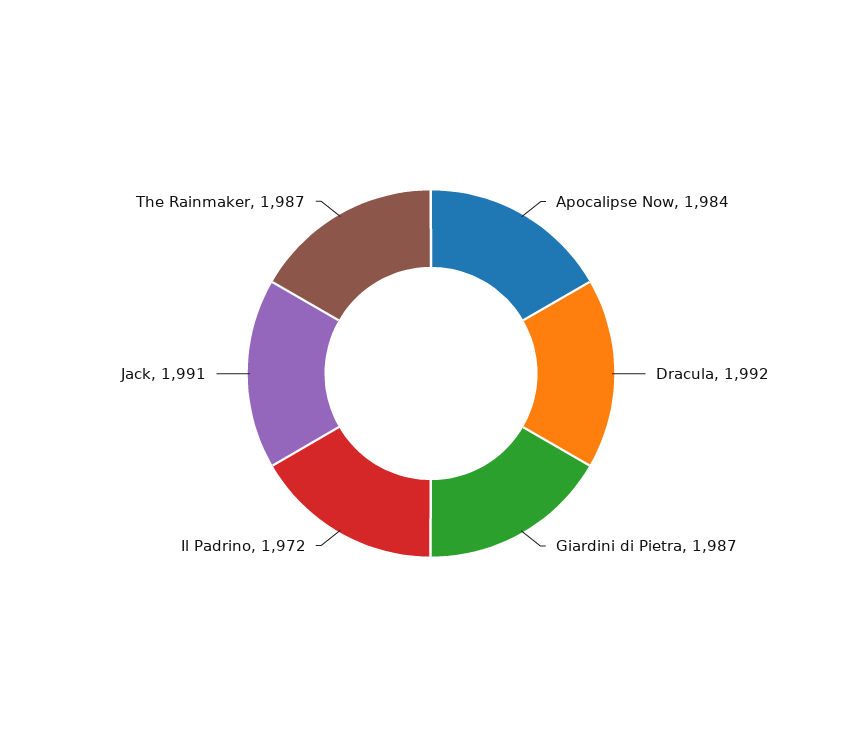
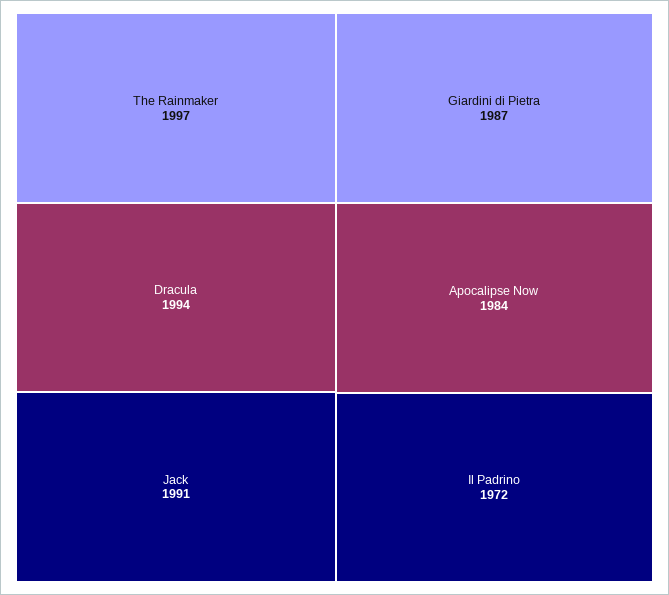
  {
    "Apocalipse Now": 1984,
-   "Dracula": 1992,
+   "Dracula": 1994,
    "Giardini di Pietra": 1987,
    "Il Padrino": 1972,
    "Jack": 1991,
-   "The Rainmaker": 1987
+   "The Rainmaker": 1997
  }

